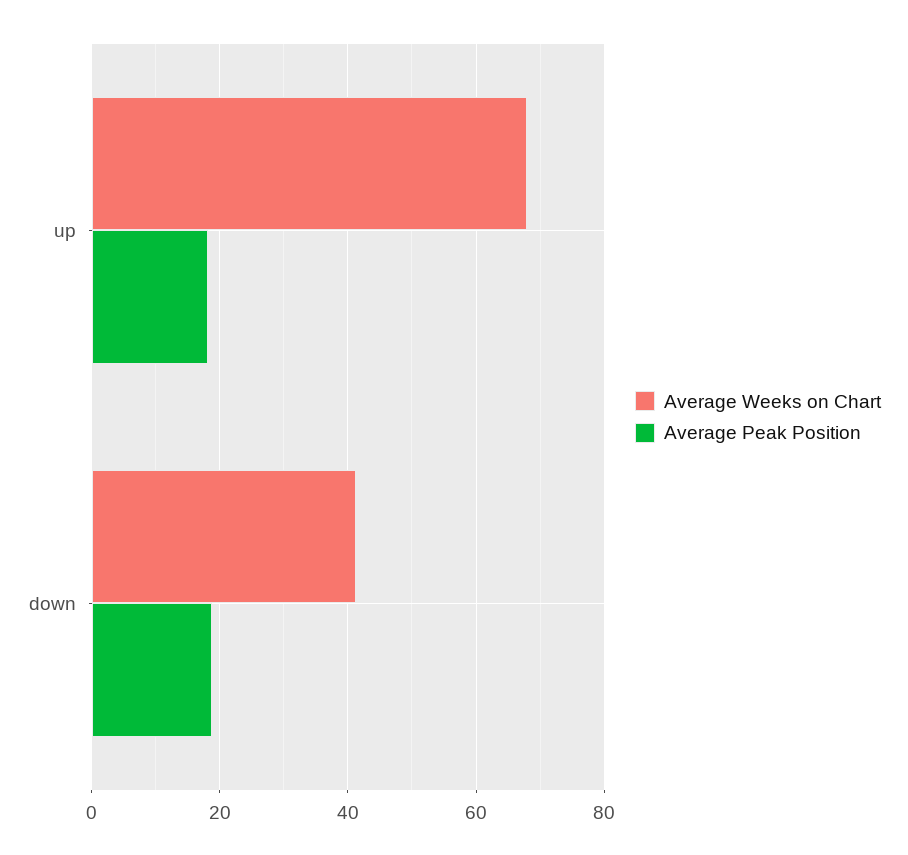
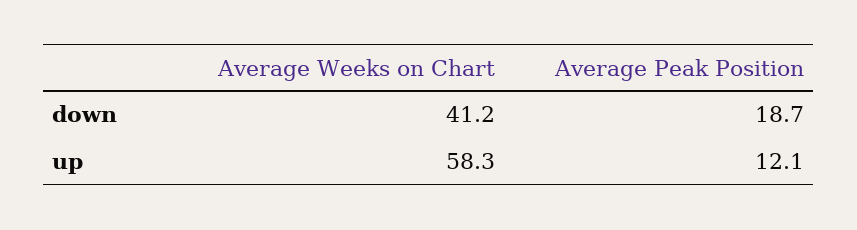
  {
    "Average Weeks on Chart": {
-     "up": 68,
+     "up": 58.3,
      "down": 41.2
    },
    "Average Peak Position": {
-     "up": 18,
+     "up": 12.1,
      "down": 18.7
    }
  }

